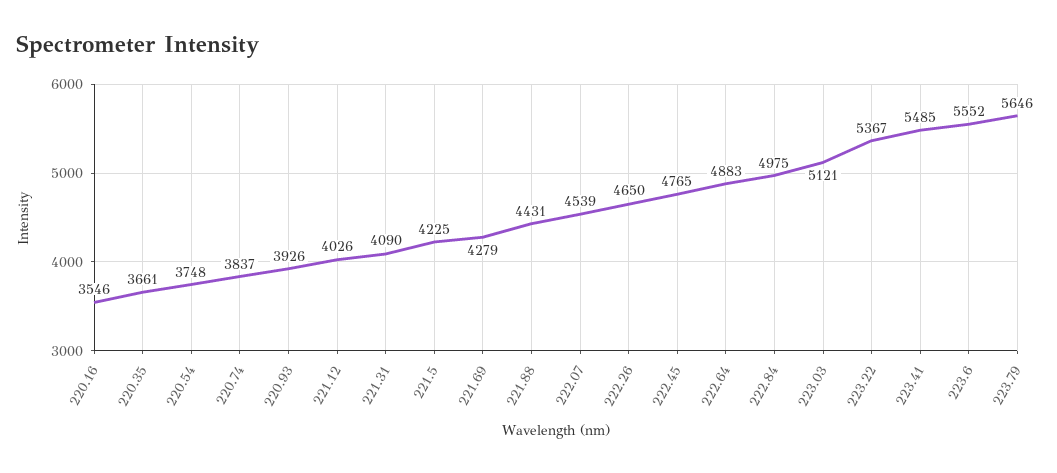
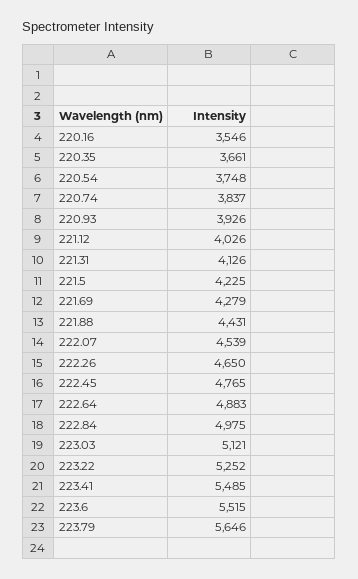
  {
    "220.16": 3546,
    "220.35": 3661,
    "220.54": 3748,
    "220.74": 3837,
    "220.93": 3926,
    "221.12": 4026,
-   "221.31": 4090,
+   "221.31": 4126,
    "221.5": 4225,
    "221.69": 4279,
    "221.88": 4431,
    "222.07": 4539,
    "222.26": 4650,
    "222.45": 4765,
    "222.64": 4883,
    "222.84": 4975,
    "223.03": 5121,
-   "223.22": 5367,
+   "223.22": 5252,
    "223.41": 5485,
-   "223.6": 5552,
+   "223.6": 5515,
    "223.79": 5646
  }

